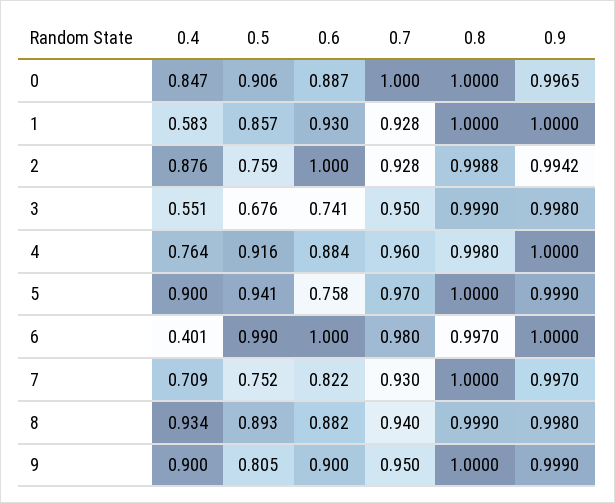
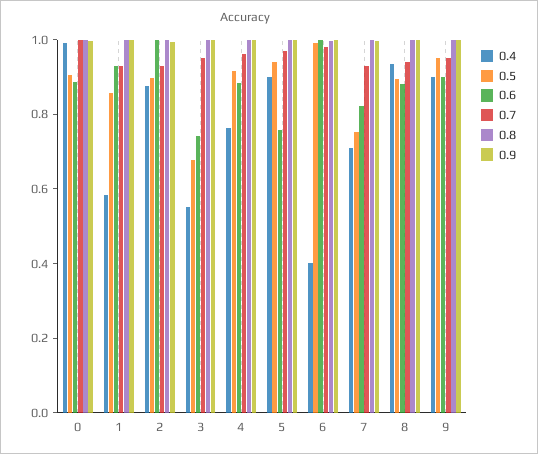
  {
    "0.4": {
-     "0": 0.847,
+     "0": 1,
      "1": 0.583,
      "2": 0.876,
      "3": 0.551,
      "4": 0.764,
      "5": 0.9,
      "6": 0.401,
      "7": 0.709,
      "8": 0.934,
      "9": 0.9
    },
    "0.5": {
      "0": 0.906,
      "1": 0.857,
-     "2": 0.759,
+     "2": 0.9,
      "3": 0.676,
      "4": 0.916,
      "5": 0.941,
      "6": 0.99,
      "7": 0.752,
      "8": 0.893,
-     "9": 0.805
+     "9": 0.95
    },
    "0.6": {
      "0": 0.887,
      "1": 0.93,
      "2": 1,
      "3": 0.741,
      "4": 0.884,
      "5": 0.758,
      "6": 1,
      "7": 0.822,
      "8": 0.882,
      "9": 0.9
    },
    "0.7": {
      "0": 1,
      "1": 0.928,
      "2": 0.928,
      "3": 0.95,
      "4": 0.96,
      "5": 0.97,
      "6": 0.98,
      "7": 0.93,
      "8": 0.94,
      "9": 0.95
    },
    "0.8": {
      "0": 1,
      "1": 1,
      "2": 0.9988,
      "3": 0.999,
      "4": 0.998,
      "5": 1,
      "6": 0.997,
      "7": 1,
      "8": 0.999,
      "9": 1
    },
    "0.9": {
      "0": 0.9965,
      "1": 1,
      "2": 0.9942,
      "3": 0.998,
      "4": 1,
      "5": 0.999,
      "6": 1,
      "7": 0.997,
      "8": 0.998,
      "9": 0.999
    }
  }

